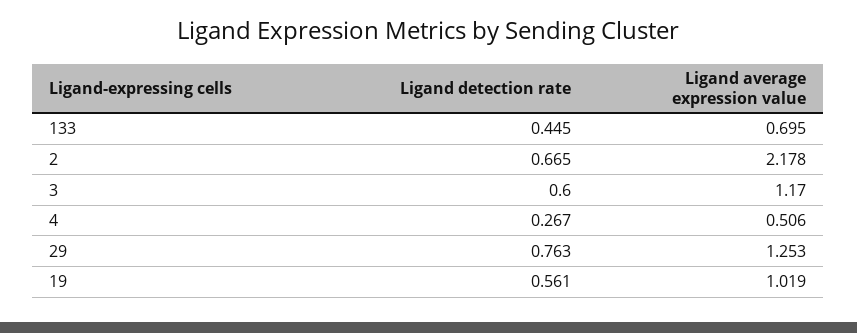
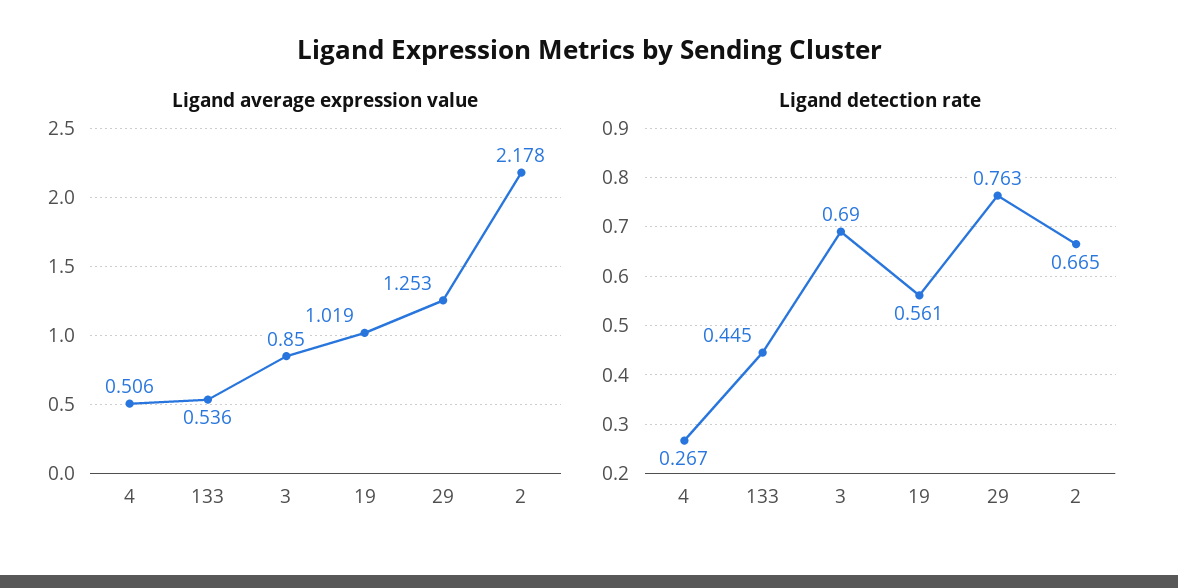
  {
    "Ligand detection rate": {
      "133": 0.445,
      "2": 0.665,
-     "3": 0.6,
+     "3": 0.69,
      "4": 0.267,
      "29": 0.763,
      "19": 0.561
    },
    "Ligand average expression value": {
-     "133": 0.695,
+     "133": 0.536,
      "2": 2.178,
-     "3": 1.17,
+     "3": 0.85,
      "4": 0.506,
      "29": 1.253,
      "19": 1.019
    }
  }

